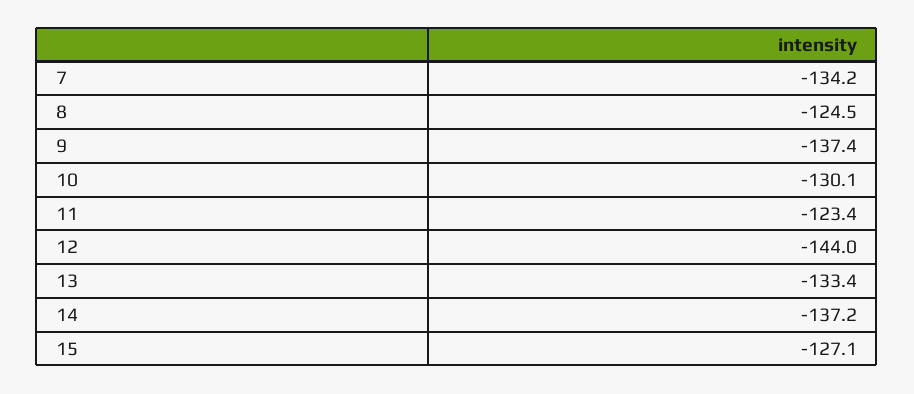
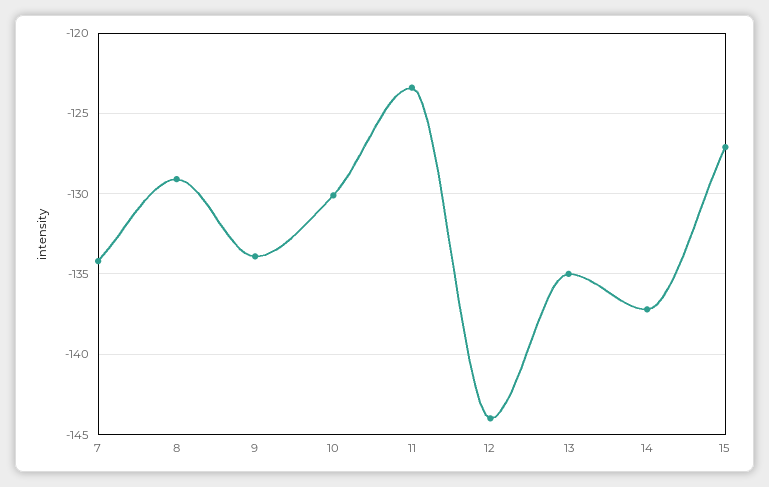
  {
    "7": -134.2,
-   "8": -124.5,
+   "8": -129,
-   "9": -137.4,
+   "9": -134,
    "10": -130.1,
    "11": -123.4,
    "12": -144,
-   "13": -133.4,
+   "13": -135,
    "14": -137.2,
    "15": -127.1
  }

